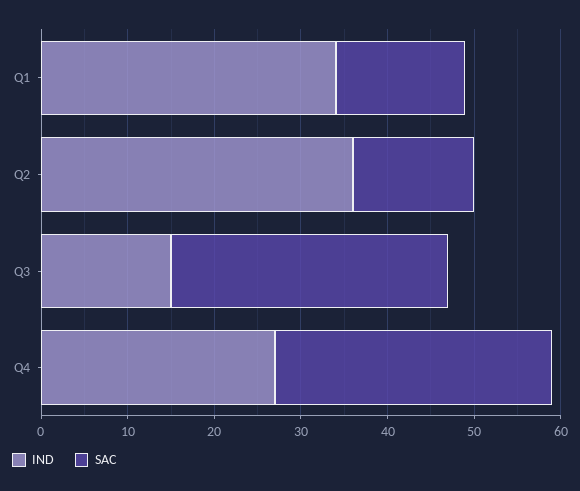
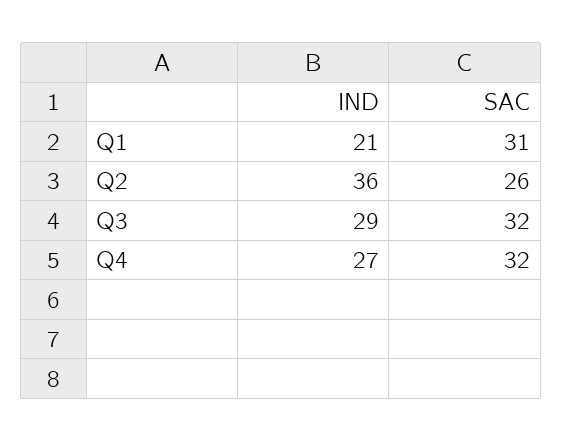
  {
    "IND": {
-     "Q1": 34,
+     "Q1": 21,
      "Q2": 36,
-     "Q3": 15,
+     "Q3": 29,
      "Q4": 27
    },
    "SAC": {
-     "Q1": 15,
+     "Q1": 31,
-     "Q2": 14,
+     "Q2": 26,
      "Q3": 32,
      "Q4": 32
    }
  }

